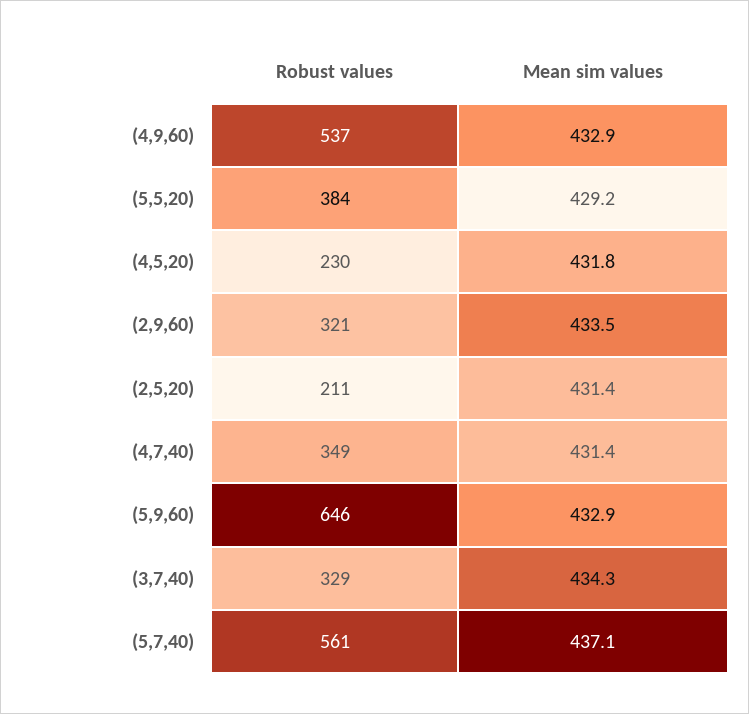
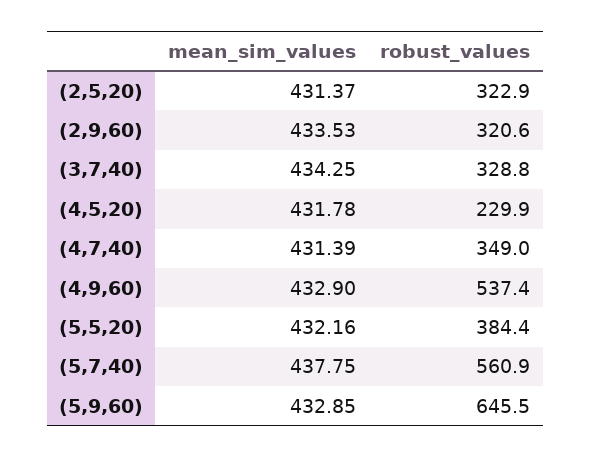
  {
    "Robust values": {
      "(4,9,60)": 537.4,
      "(5,5,20)": 384.4,
      "(4,5,20)": 229.9,
      "(2,9,60)": 320.6,
-     "(2,5,20)": 211,
+     "(2,5,20)": 322.9,
      "(4,7,40)": 349,
      "(5,9,60)": 645.5,
      "(3,7,40)": 328.8,
      "(5,7,40)": 560.9
    },
    "Mean sim values": {
      "(4,9,60)": 432.9,
-     "(5,5,20)": 429.2,
+     "(5,5,20)": 432.16,
      "(4,5,20)": 431.78,
      "(2,9,60)": 433.53,
      "(2,5,20)": 431.37,
      "(4,7,40)": 431.39,
      "(5,9,60)": 432.85,
      "(3,7,40)": 434.25,
-     "(5,7,40)": 437.1
+     "(5,7,40)": 437.75
    }
  }

